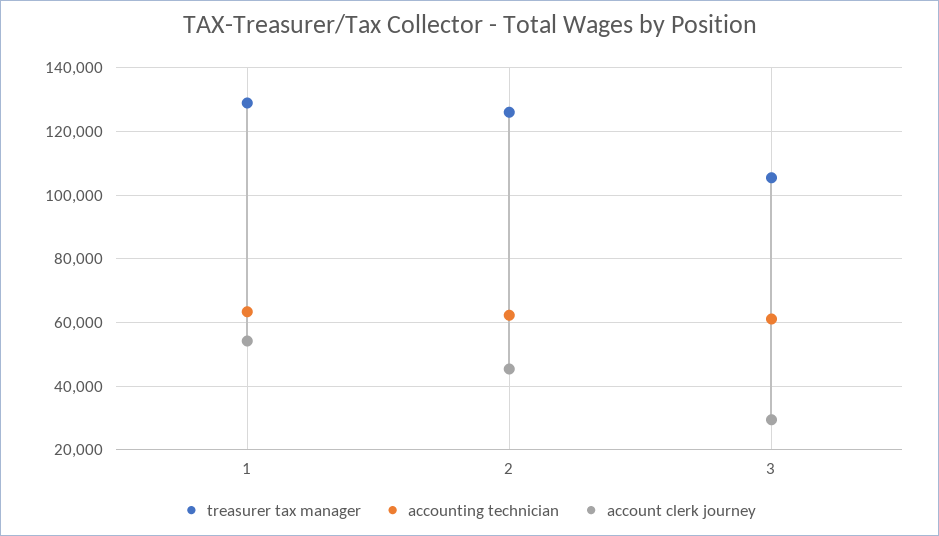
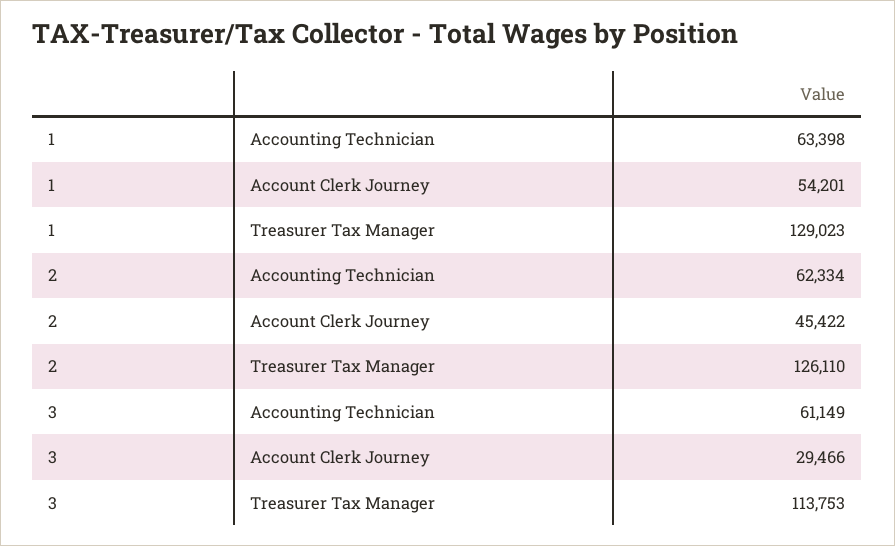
  {
    "treasurer tax manager": {
      "1": 129023,
      "2": 126110,
-     "3": 106000
+     "3": 113753
    },
    "accounting technician": {
      "1": 63398,
      "2": 62334,
      "3": 61149
    },
    "account clerk journey": {
      "1": 54201,
      "2": 45422,
      "3": 29466
    }
  }

